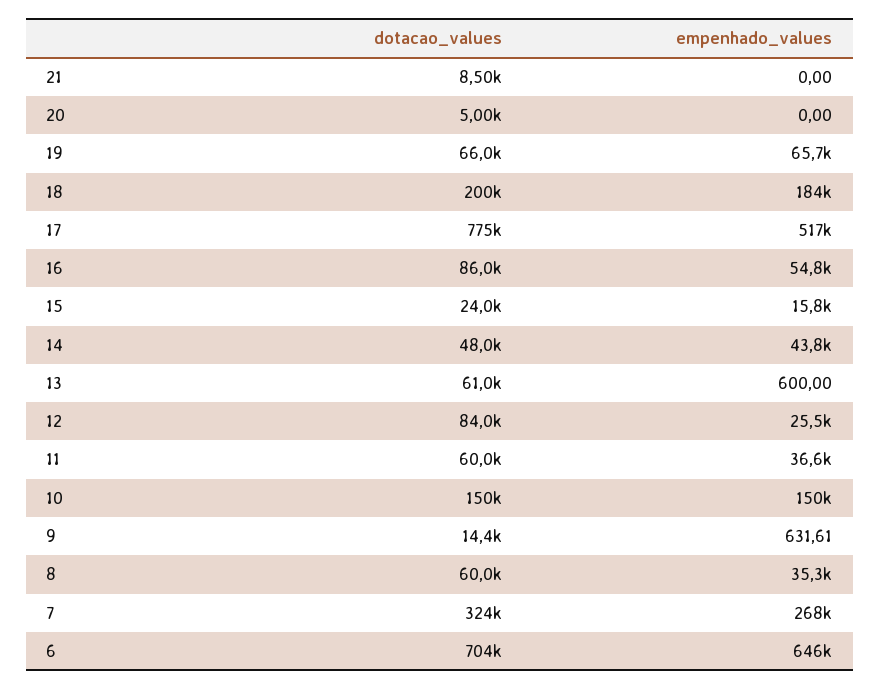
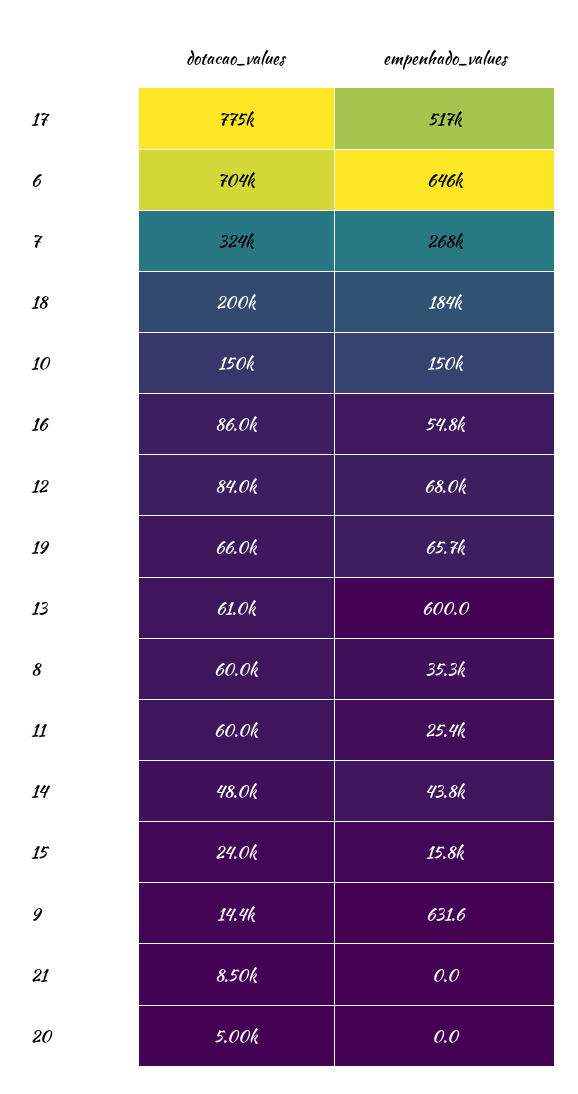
  {
    "dotacao_values": {
      "21": 8500,
      "20": 5000,
      "19": 66000,
      "18": 200000,
      "17": 775000,
      "16": 86000,
      "15": 24000,
      "14": 48000,
      "13": 61000,
      "12": 84000,
      "11": 60000,
      "10": 150000,
      "9": 14400,
      "8": 60000,
      "7": 324000,
      "6": 704000
    },
    "empenhado_values": {
      "21": 0,
      "20": 0,
      "19": 65700,
      "18": 184000,
      "17": 517000,
      "16": 54800,
      "15": 15800,
      "14": 43800,
      "13": 600,
-     "12": 25500,
+     "12": 68000,
-     "11": 36600,
+     "11": 25400,
      "10": 150000,
      "9": 631.61,
      "8": 35300,
      "7": 268000,
      "6": 646000
    }
  }

